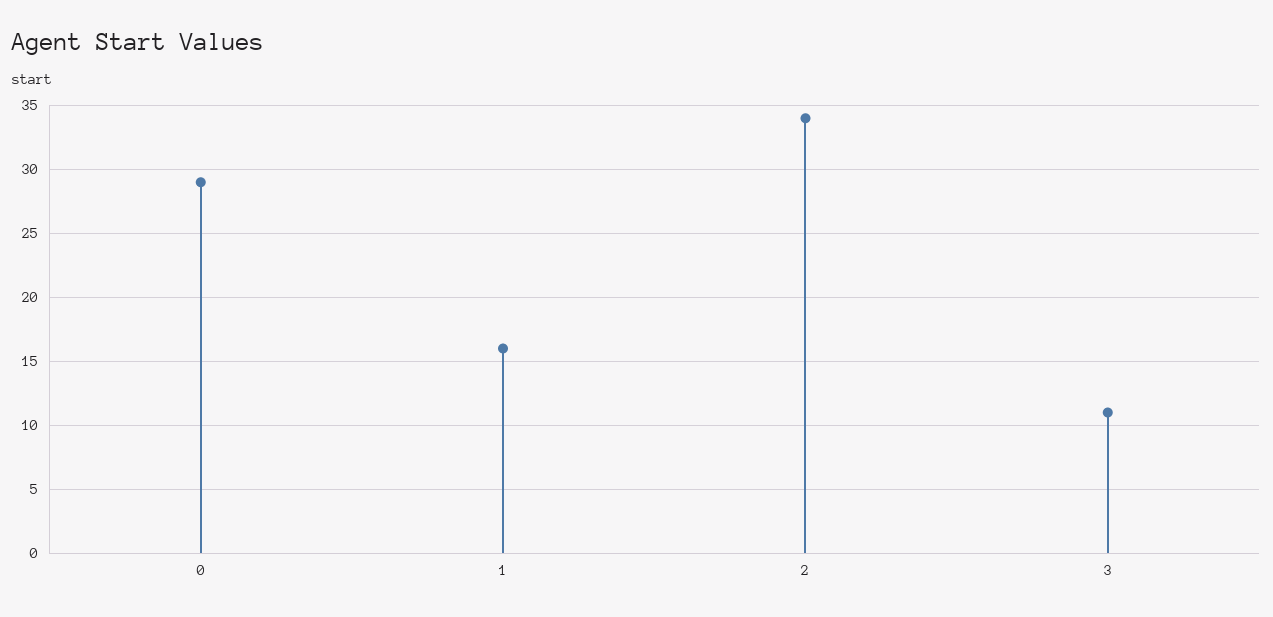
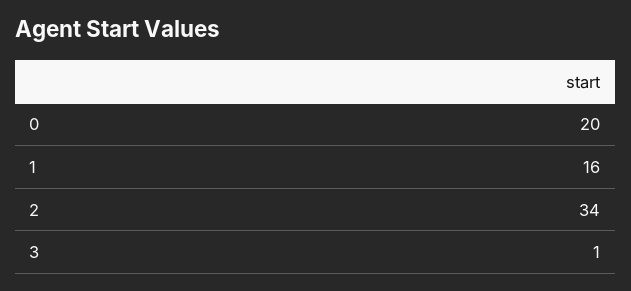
  {
-   "0": 29,
+   "0": 20,
    "1": 16,
    "2": 34,
-   "3": 11
+   "3": 1
  }

